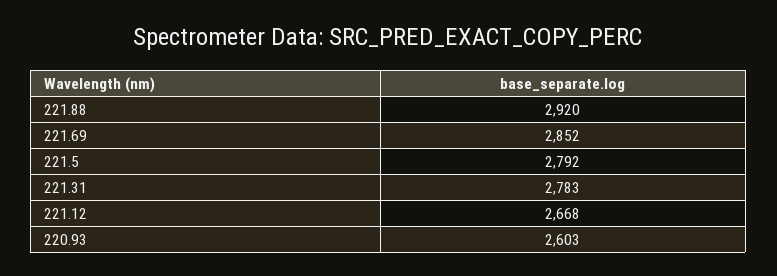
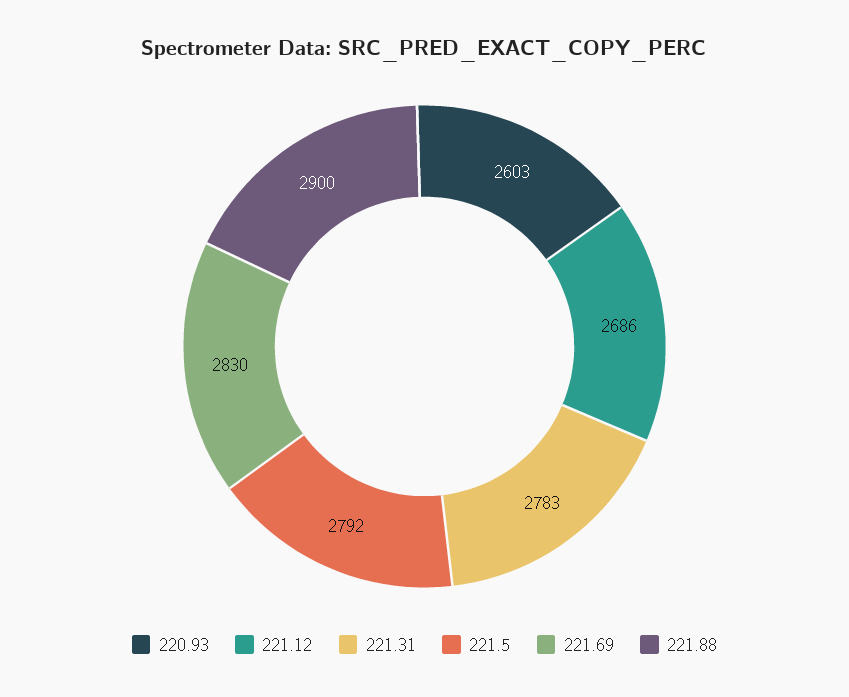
  {
-   "221.88": 2920,
+   "221.88": 2900,
-   "221.69": 2852,
+   "221.69": 2830,
    "221.5": 2792,
    "221.31": 2783,
-   "221.12": 2668,
+   "221.12": 2686,
    "220.93": 2603
  }

